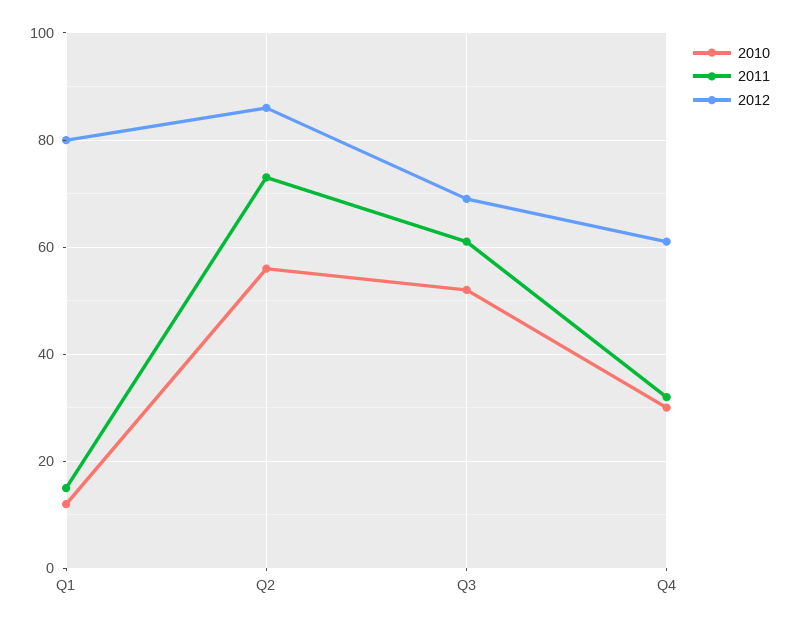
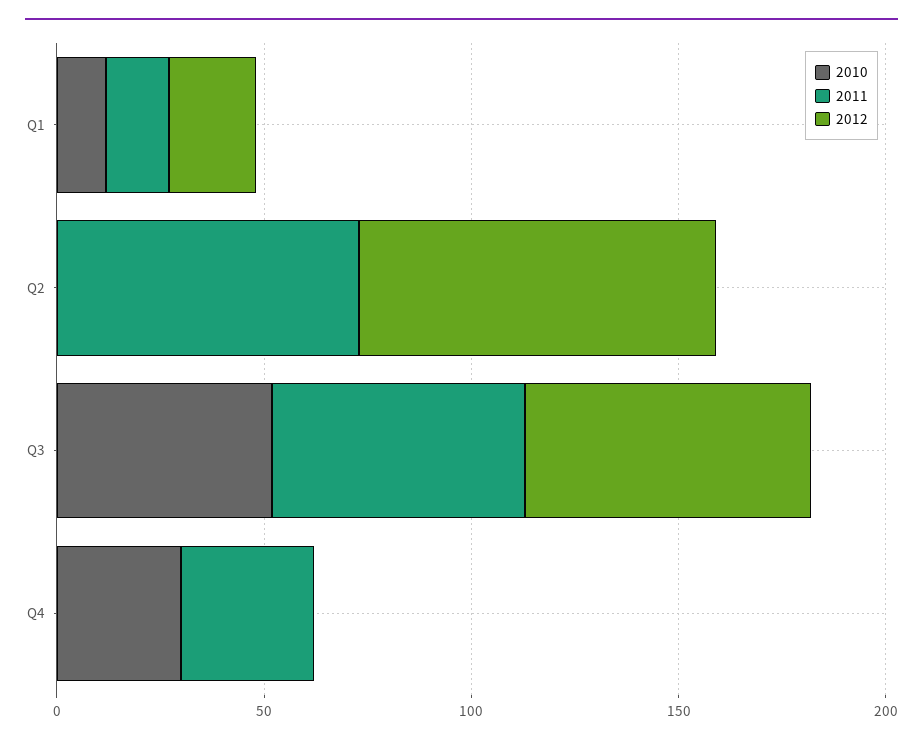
  {
    "2010": {
      "Q1": 10,
-     "Q2": 55,
+     "Q2": 0,
      "Q3": 50,
      "Q4": 30
    },
    "2011": {
      "Q1": 15,
      "Q2": 75,
      "Q3": 60,
      "Q4": 30
    },
    "2012": {
-     "Q1": 80,
+     "Q1": 20,
      "Q2": 85,
      "Q3": 70,
-     "Q4": 60
+     "Q4": 0
    }
  }

